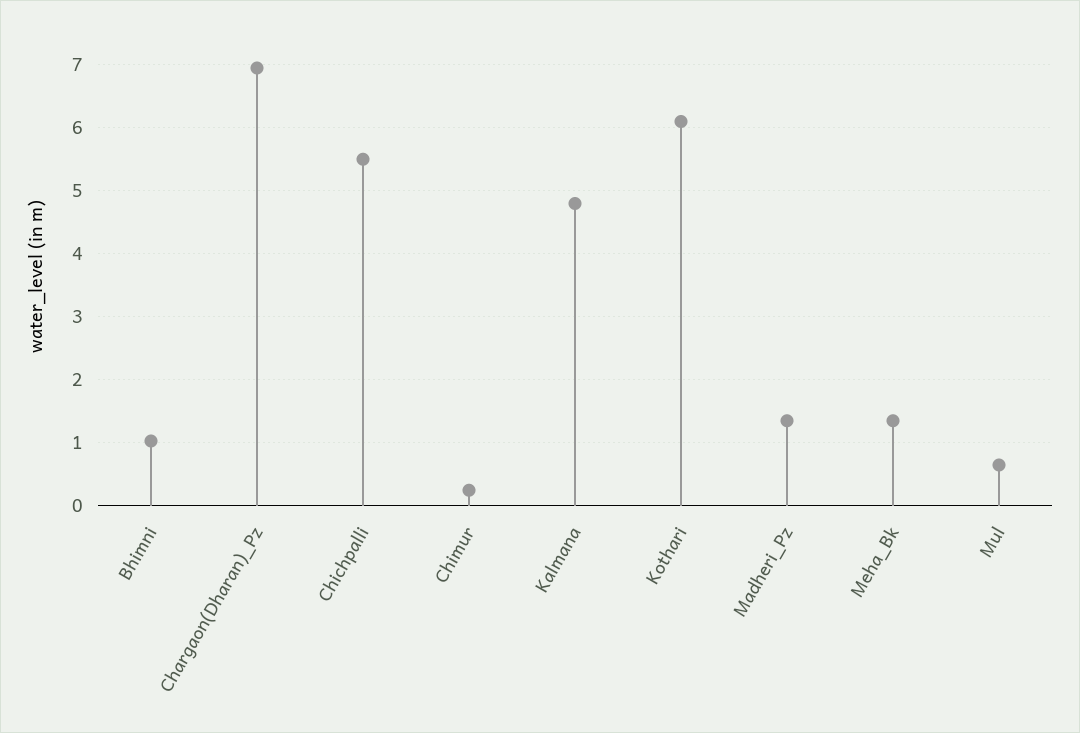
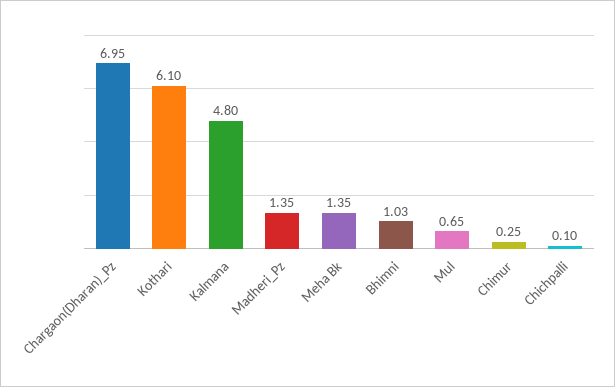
  {
    "Bhimni": 1.03,
    "Chargaon(Dharan)_Pz": 6.95,
-   "Chichpalli": 5.5,
+   "Chichpalli": 0.1,
    "Chimur": 0.25,
    "Kalmana": 4.8,
    "Kothari": 6.1,
    "Madheri_Pz": 1.35,
    "Meha_Bk": 1.35,
    "Mul": 0.65
  }

